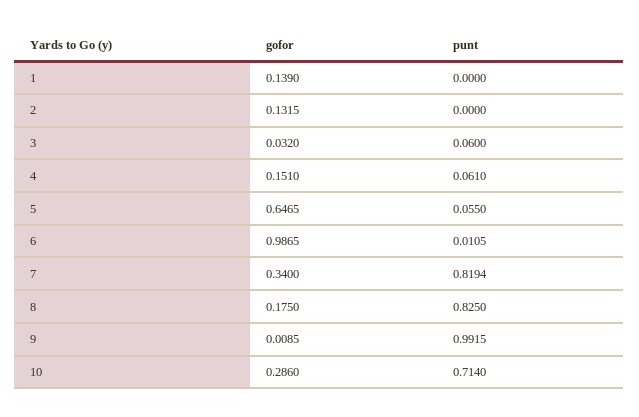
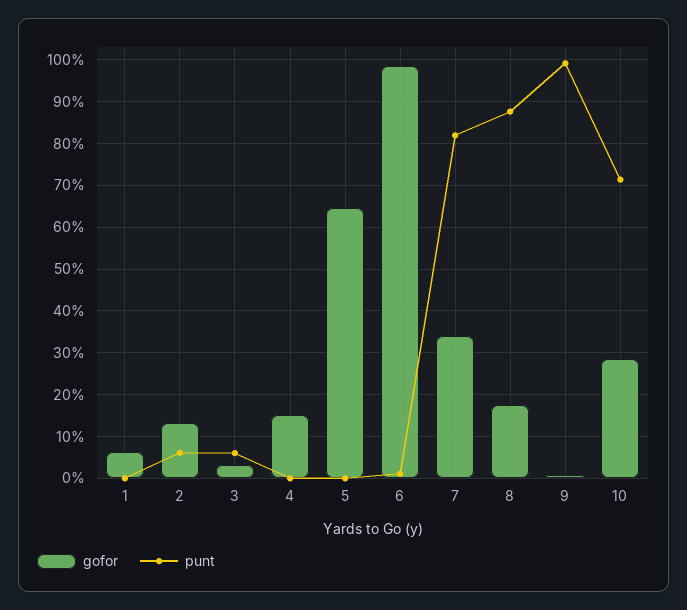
  {
    "gofor": {
-     "1": 0.139,
+     "1": 0.06,
      "2": 0.1315,
      "3": 0.032,
      "4": 0.151,
      "5": 0.6465,
      "6": 0.9865,
      "7": 0.34,
      "8": 0.175,
      "9": 0.0085,
      "10": 0.286
    },
    "punt": {
      "1": 0,
-     "2": 0,
+     "2": 0.06,
      "3": 0.06,
-     "4": 0.061,
+     "4": 0,
-     "5": 0.055,
+     "5": 0,
      "6": 0.0105,
      "7": 0.8194,
-     "8": 0.825,
+     "8": 0.88,
      "9": 0.9915,
      "10": 0.714
    }
  }

